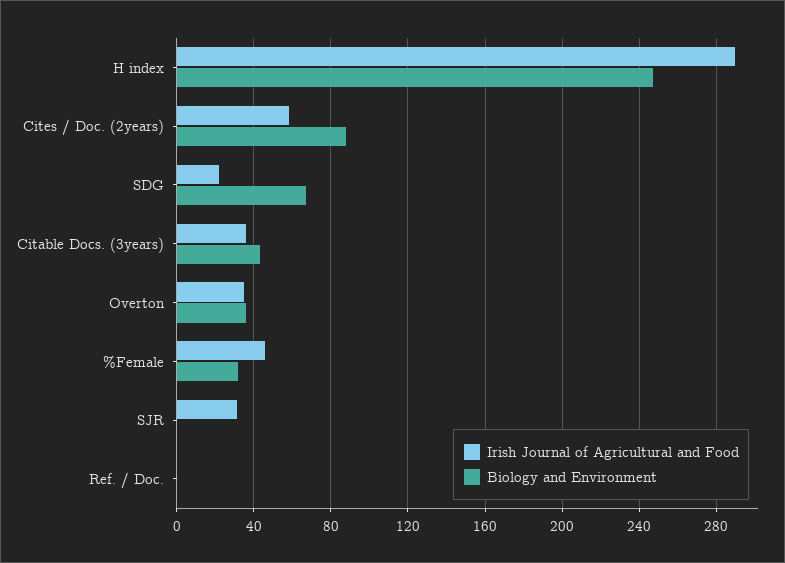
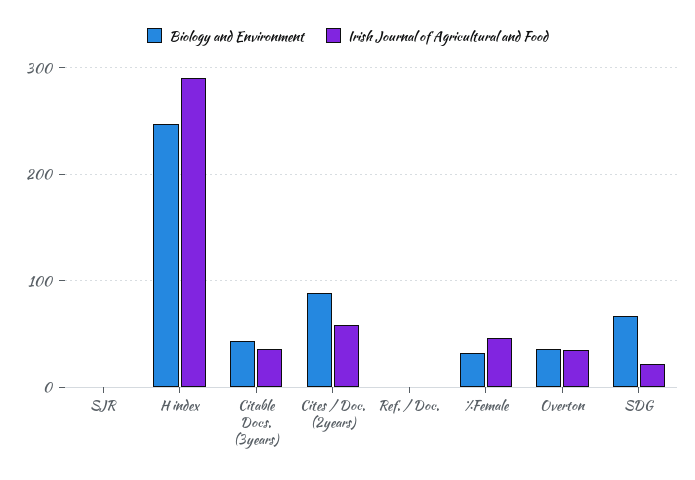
  {
    "Irish Journal of Agricultural and Food": {
      "H index": 290,
      "Cites / Doc. (2years)": 60,
      "SDG": 20,
      "Citable Docs. (3years)": 35,
      "Overton": 35,
      "%Female": 45,
-     "SJR": 30,
+     "SJR": 0,
      "Ref. / Doc.": 0
    },
    "Biology and Environment": {
      "H index": 245,
      "Cites / Doc. (2years)": 90,
      "SDG": 65,
      "Citable Docs. (3years)": 45,
      "Overton": 35,
      "%Female": 30,
      "SJR": 0,
      "Ref. / Doc.": 0
    }
  }

